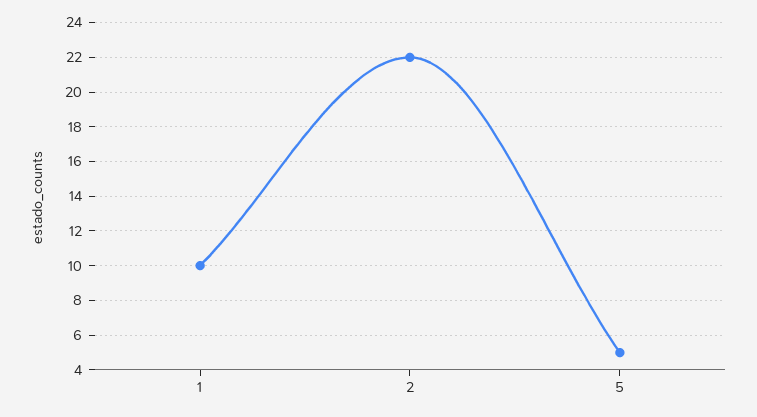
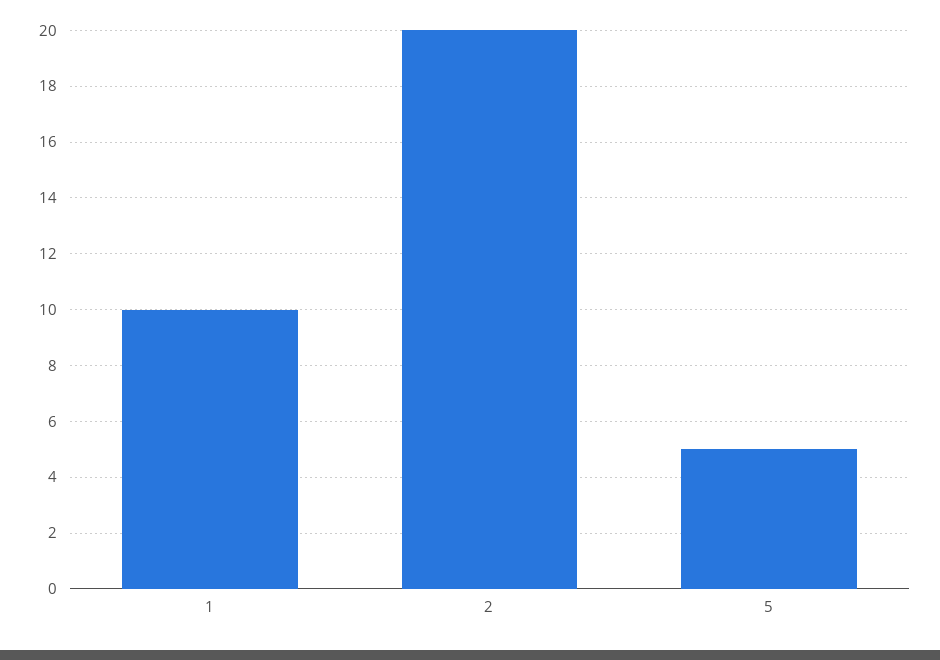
  {
    "1": 10,
-   "2": 22,
+   "2": 20,
    "5": 5
  }

